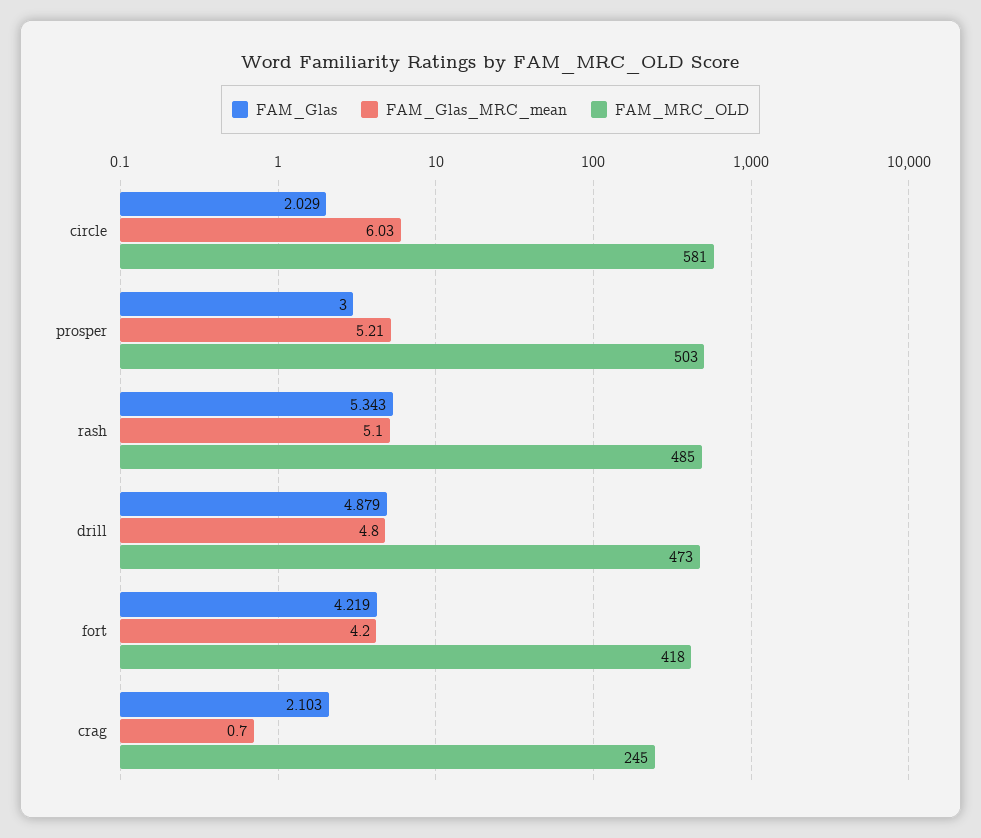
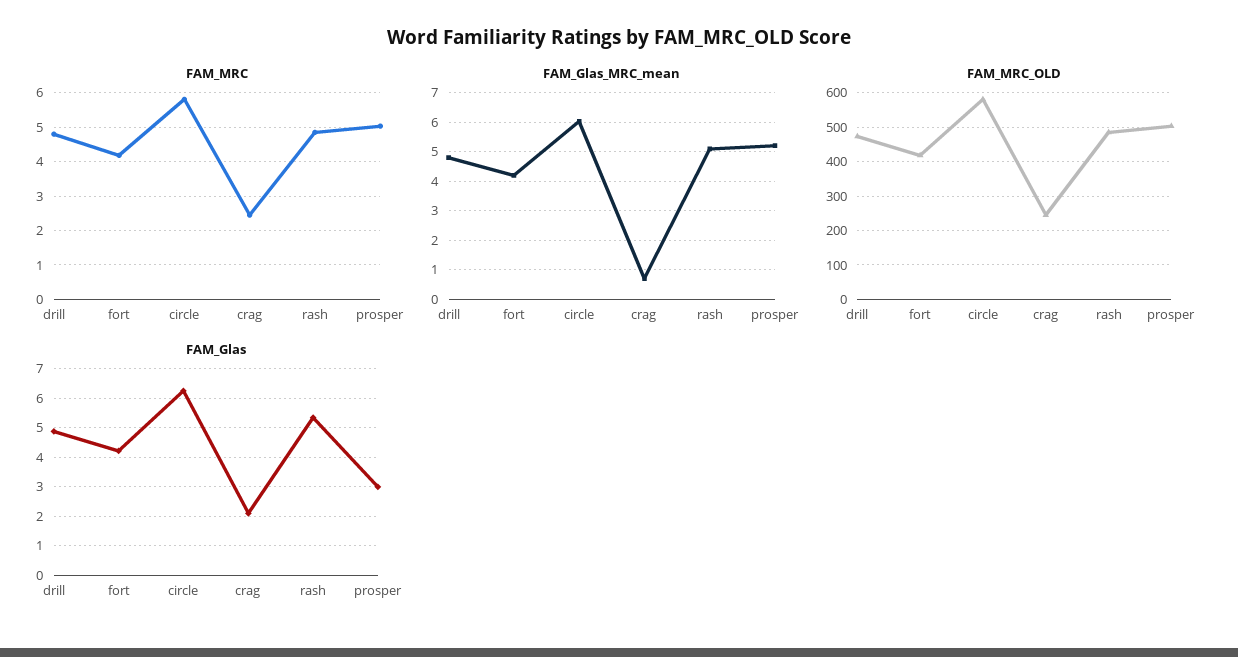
  {
    "FAM_Glas": {
-     "circle": 2.029,
+     "circle": 6.25,
      "prosper": 3,
      "rash": 5.343,
      "drill": 4.879,
      "fort": 4.219,
      "crag": 2.103
    },
    "FAM_Glas_MRC_mean": {
      "circle": 6.03,
      "prosper": 5.21,
      "rash": 5.1,
      "drill": 4.8,
      "fort": 4.2,
      "crag": 0.7
    },
    "FAM_MRC_OLD": {
      "circle": 581,
      "prosper": 503,
      "rash": 485,
      "drill": 473,
      "fort": 418,
      "crag": 245
-   }
+   },
+   "FAM_MRC": {
+     "drill": 4.8,
+     "fort": 4.2,
+     "circle": 5.8,
+     "crag": 2.4,
+     "rash": 4.8,
+     "prosper": 5
+   }
  }

